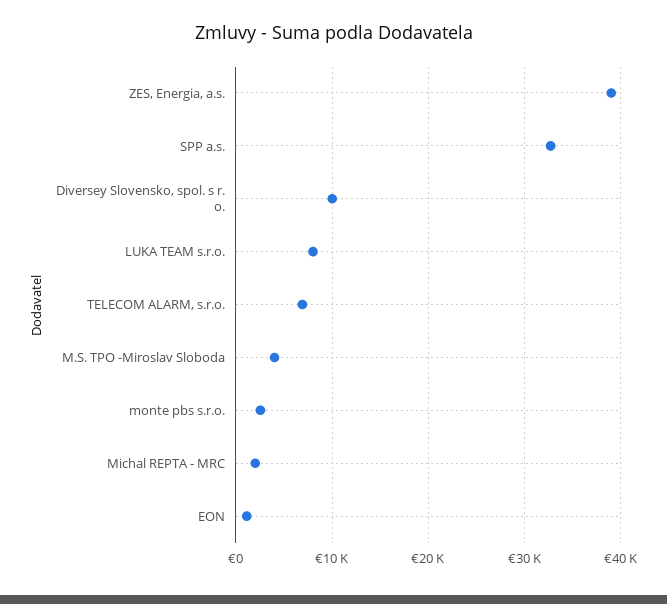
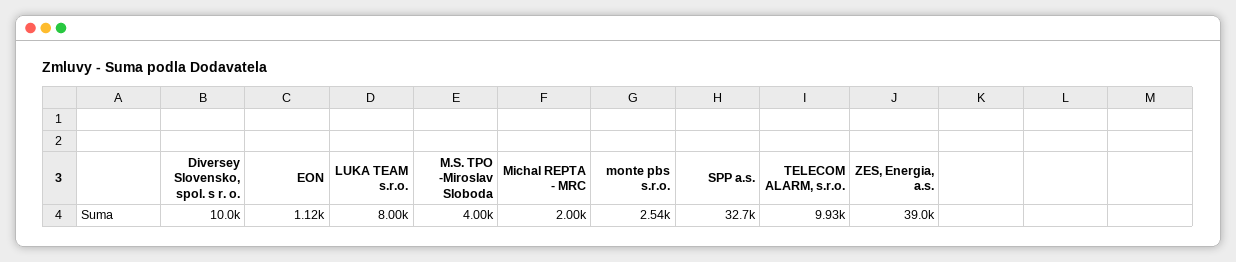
  {
    "ZES, Energia, a.s.": 39000,
    "SPP a.s.": 32700,
    "Diversey Slovensko, spol. s r. o.": 10000,
    "LUKA TEAM s.r.o.": 8000,
-   "TELECOM ALARM, s.r.o.": 7000,
+   "TELECOM ALARM, s.r.o.": 9930,
    "M.S. TPO -Miroslav Sloboda": 4000,
    "monte pbs s.r.o.": 2540,
    "Michal REPTA - MRC": 2000,
    "EON": 1120
  }

